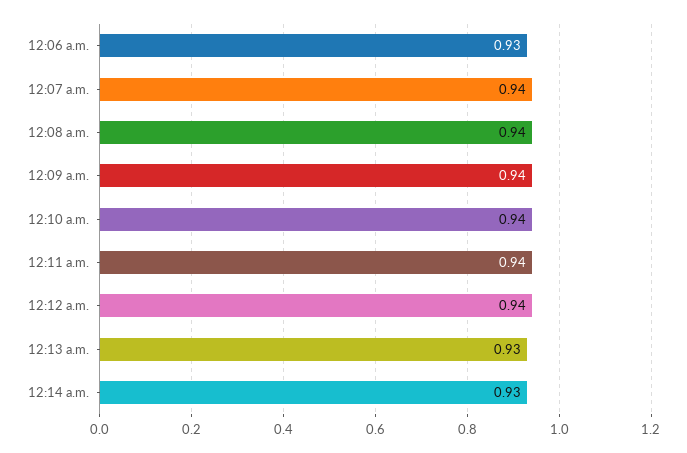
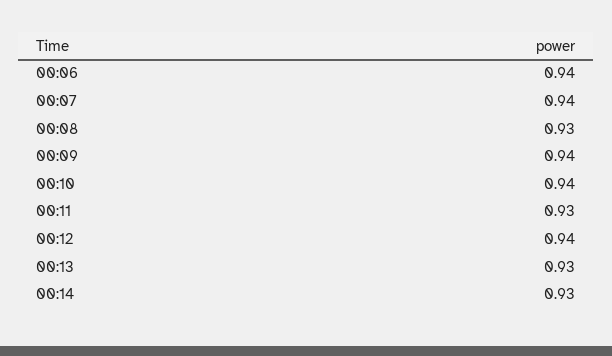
  {
-   "12:06 a.m.": 0.93,
+   "12:06 a.m.": 0.94,
    "12:07 a.m.": 0.94,
-   "12:08 a.m.": 0.94,
+   "12:08 a.m.": 0.93,
    "12:09 a.m.": 0.94,
    "12:10 a.m.": 0.94,
-   "12:11 a.m.": 0.94,
+   "12:11 a.m.": 0.93,
    "12:12 a.m.": 0.94,
    "12:13 a.m.": 0.93,
    "12:14 a.m.": 0.93
  }

